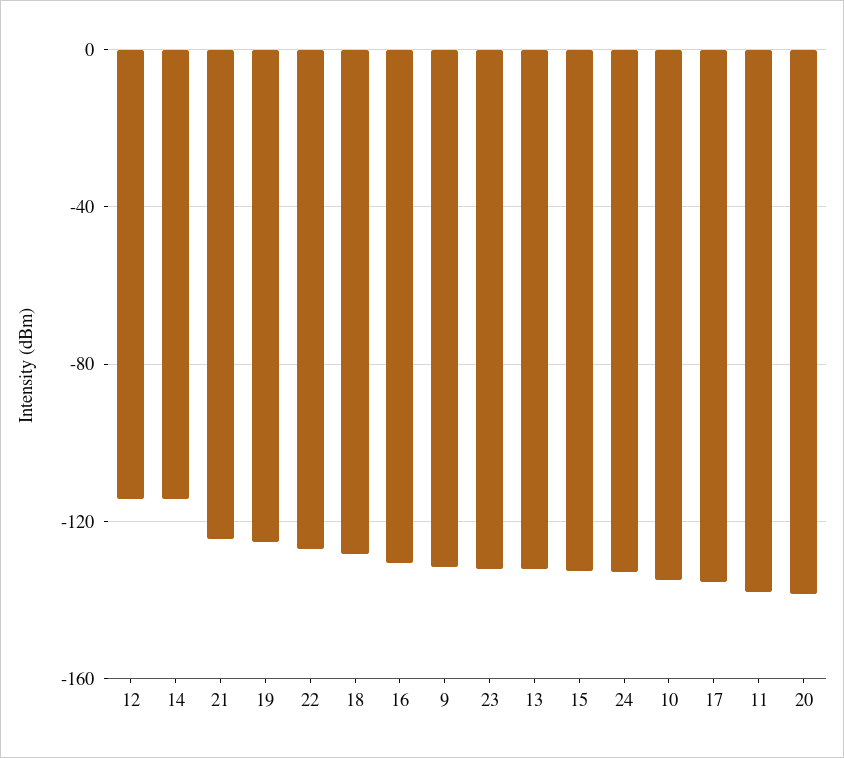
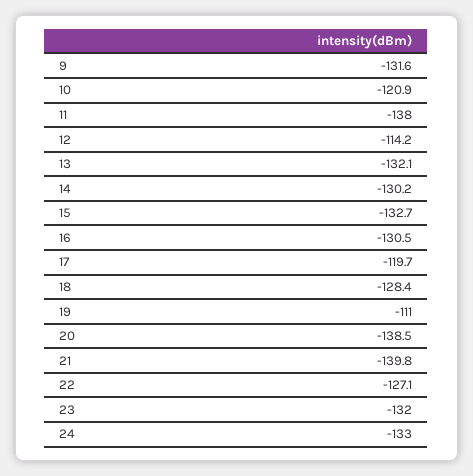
  {
    "12": -114.2,
-   "14": -115,
+   "14": -130.2,
-   "21": -125,
+   "21": -139.8,
-   "19": -125,
+   "19": -111,
    "22": -127.1,
    "18": -128.4,
    "16": -130.5,
    "9": -131.6,
    "23": -132,
    "13": -132.1,
    "15": -132.7,
    "24": -133,
-   "10": -135,
+   "10": -120.9,
-   "17": -135,
+   "17": -119.7,
    "11": -138,
    "20": -138.5
  }

